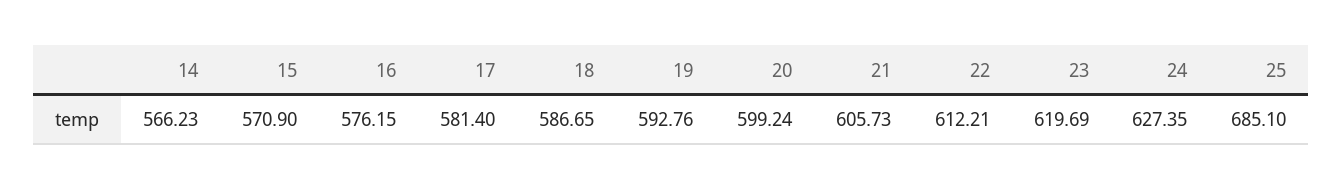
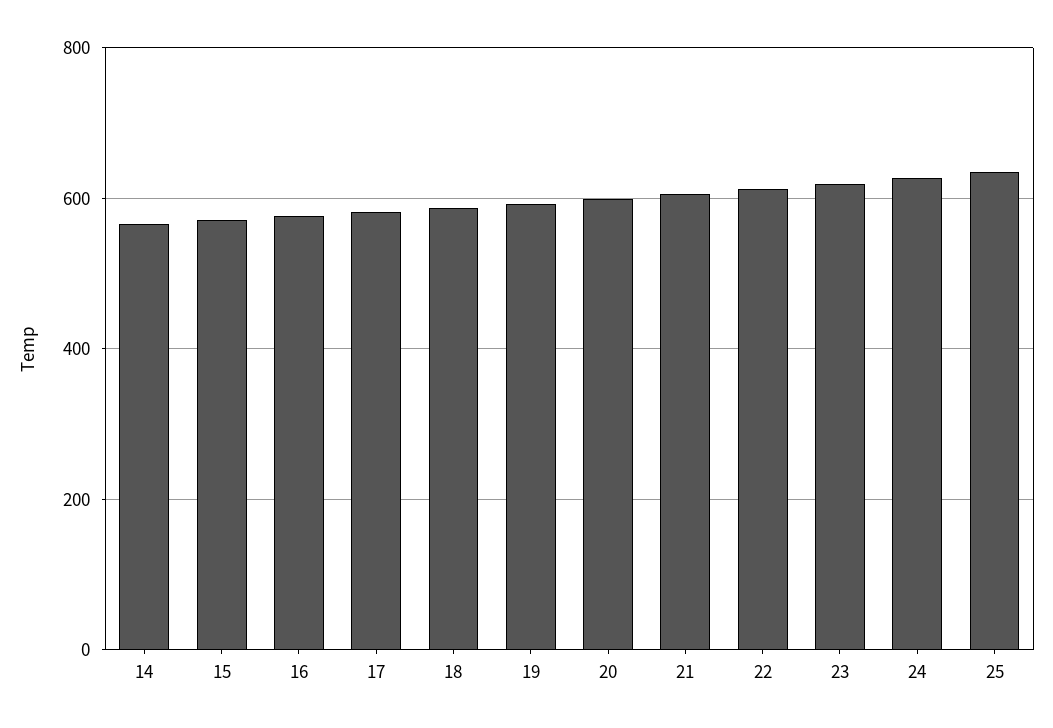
  {
    "14": 566.23,
    "15": 570.9,
    "16": 576.15,
    "17": 581.4,
    "18": 586.65,
    "19": 592.76,
    "20": 599.24,
    "21": 605.73,
    "22": 612.21,
    "23": 619.69,
    "24": 627.35,
-   "25": 685.1
+   "25": 640
  }

